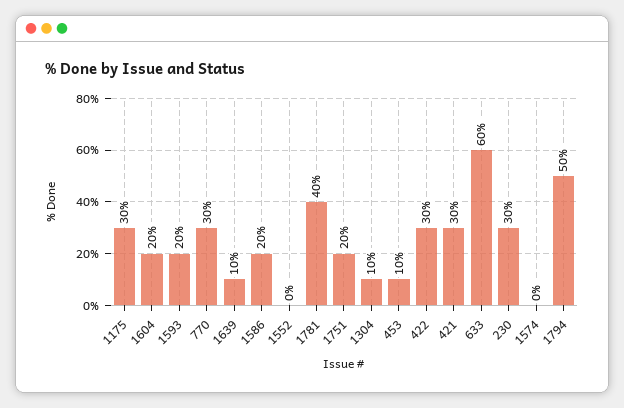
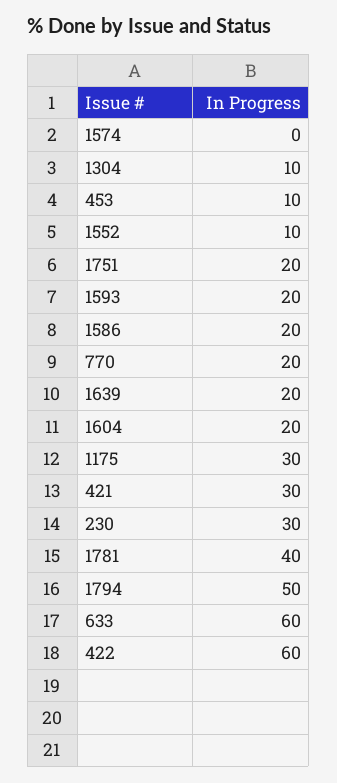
  {
    "1175": 30,
    "1604": 20,
    "1593": 20,
-   "770": 30,
+   "770": 20,
-   "1639": 10,
+   "1639": 20,
    "1586": 20,
-   "1552": 0,
+   "1552": 10,
    "1781": 40,
    "1751": 20,
    "1304": 10,
    "453": 10,
-   "422": 30,
+   "422": 60,
    "421": 30,
    "633": 60,
    "230": 30,
    "1574": 0,
    "1794": 50
  }

